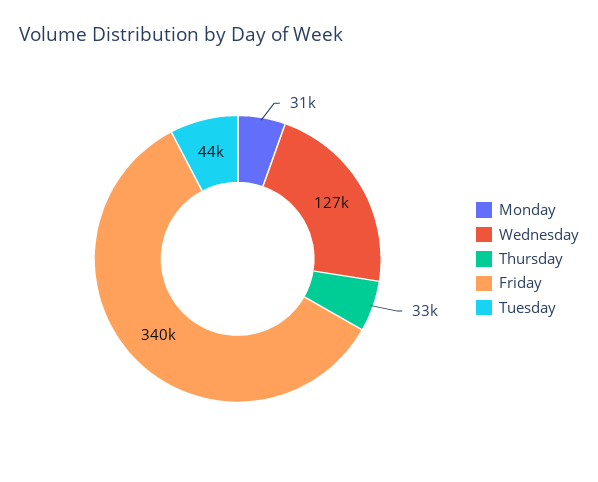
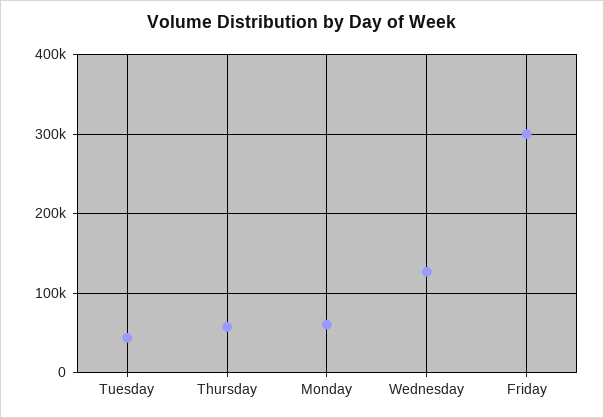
  {
-   "Monday": 31000,
+   "Monday": 60000,
    "Wednesday": 127000,
-   "Thursday": 33000,
+   "Thursday": 60000,
-   "Friday": 340000,
+   "Friday": 300000,
    "Tuesday": 44000
  }

